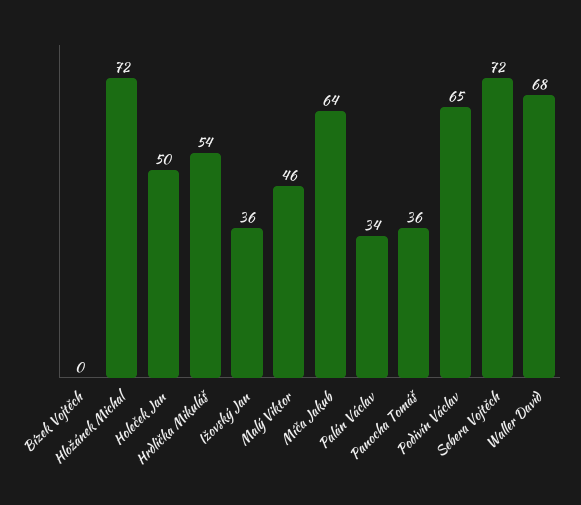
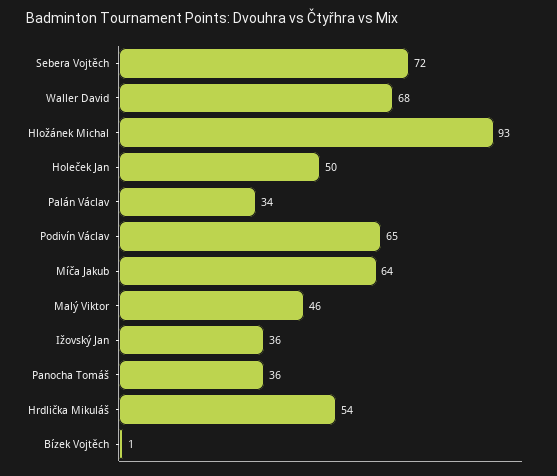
  {
-   "Bízek Vojtěch": 0,
+   "Bízek Vojtěch": 1,
-   "Hložánek Michal": 72,
+   "Hložánek Michal": 93,
    "Holeček Jan": 50,
    "Hrdlička Mikuláš": 54,
    "Ižovský Jan": 36,
    "Malý Viktor": 46,
    "Míča Jakub": 64,
    "Palán Václav": 34,
    "Panocha Tomáš": 36,
    "Podivín Václav": 65,
    "Sebera Vojtěch": 72,
    "Waller David": 68
  }

